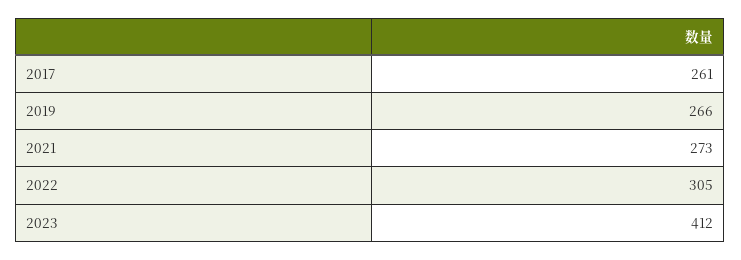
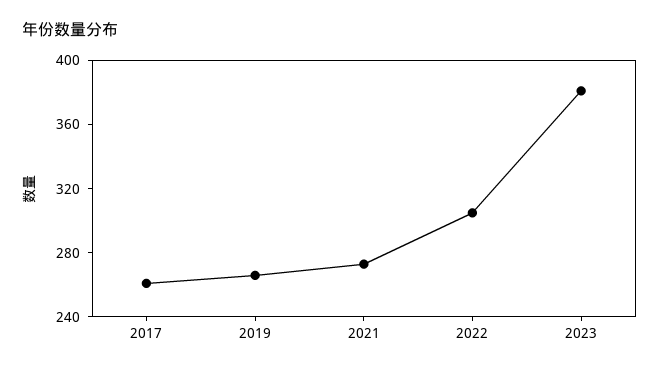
  {
    "2017": 261,
    "2019": 266,
    "2021": 273,
    "2022": 305,
-   "2023": 412
+   "2023": 380
  }

